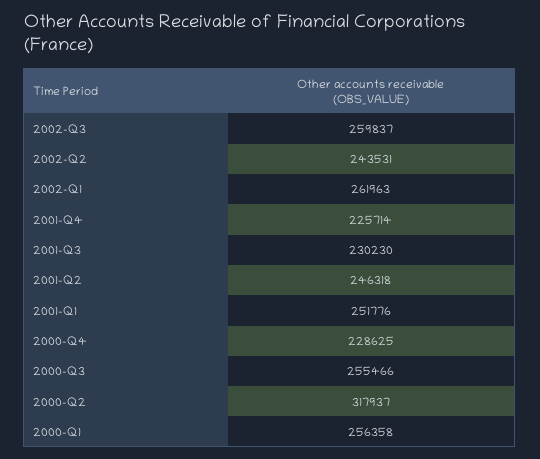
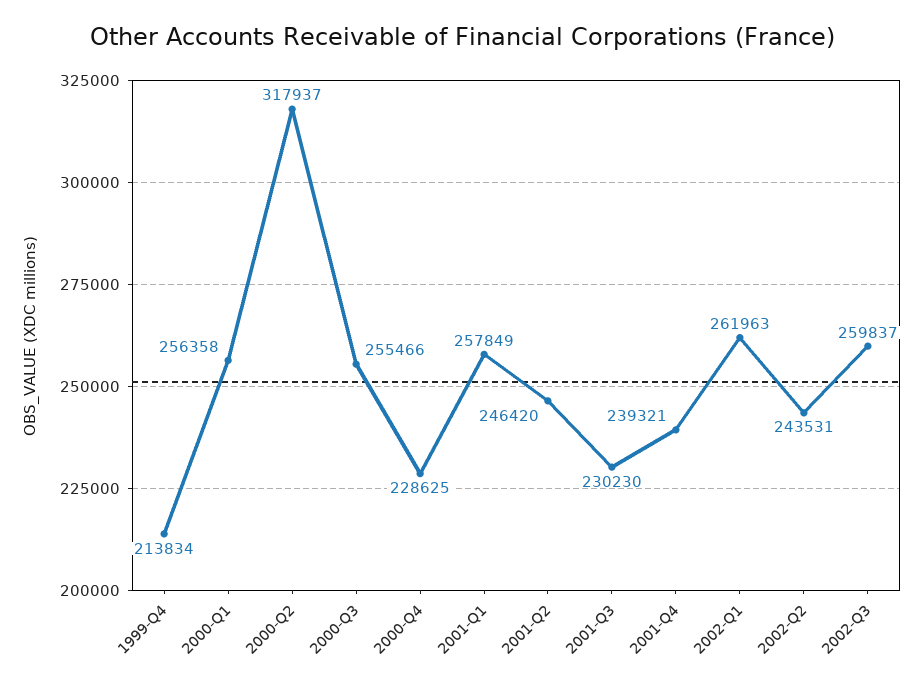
  {
    "2002-Q3": 259837,
    "2002-Q2": 243531,
    "2002-Q1": 261963,
-   "2001-Q4": 225714,
+   "2001-Q4": 239321,
    "2001-Q3": 230230,
-   "2001-Q2": 246318,
+   "2001-Q2": 246420,
-   "2001-Q1": 251776,
+   "2001-Q1": 257849,
    "2000-Q4": 228625,
    "2000-Q3": 255466,
    "2000-Q2": 317937,
-   "2000-Q1": 256358
+   "2000-Q1": 256358,
+   "1999-Q4": 213834
  }

